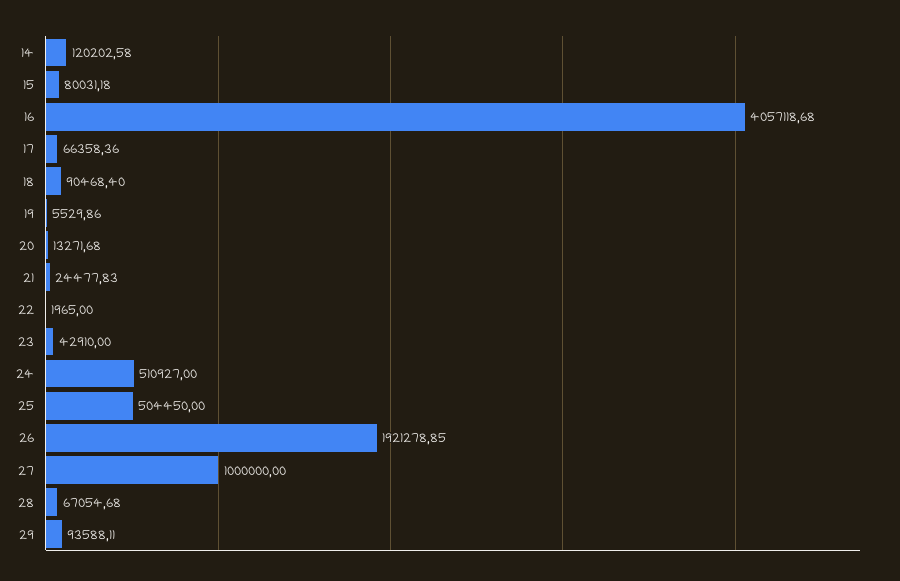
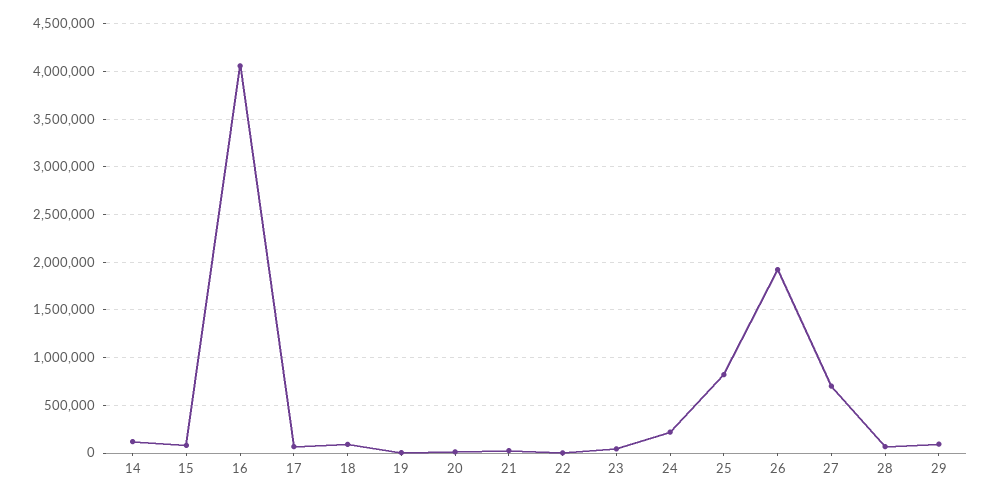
  {
    "14": 120202.58,
    "15": 80031.18,
    "16": 4057118.68,
    "17": 66358.36,
    "18": 90468.4,
    "19": 5529.86,
    "20": 13271.68,
    "21": 24477.83,
    "22": 1965,
    "23": 42910,
-   "24": 510927,
+   "24": 200000,
-   "25": 504450,
+   "25": 800000,
    "26": 1921278.85,
-   "27": 1000000,
+   "27": 700000,
    "28": 67054.68,
    "29": 93588.11
  }

